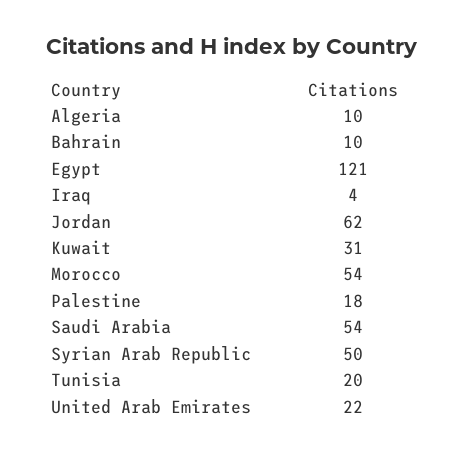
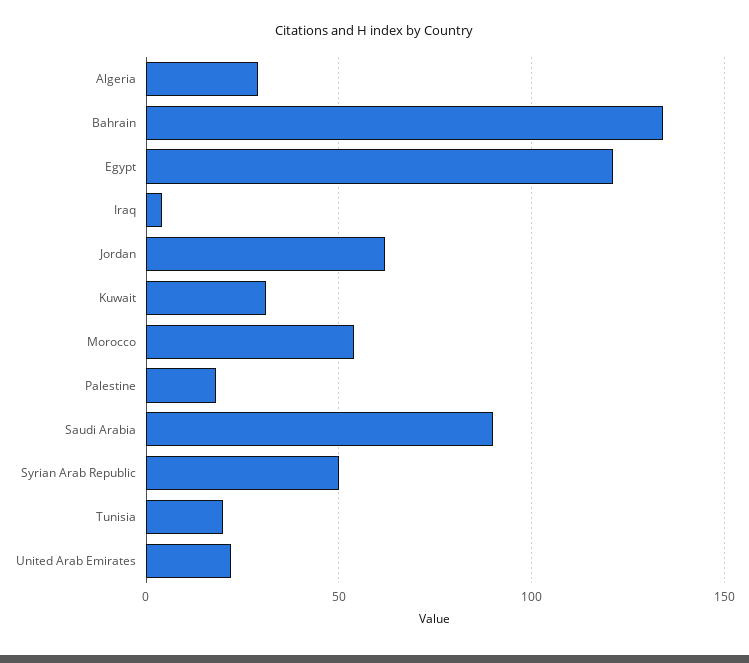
  {
-   "Algeria": 10,
+   "Algeria": 30,
-   "Bahrain": 10,
+   "Bahrain": 135,
    "Egypt": 121,
    "Iraq": 4,
    "Jordan": 62,
    "Kuwait": 31,
    "Morocco": 54,
    "Palestine": 18,
-   "Saudi Arabia": 54,
+   "Saudi Arabia": 90,
    "Syrian Arab Republic": 50,
    "Tunisia": 20,
    "United Arab Emirates": 22
  }

